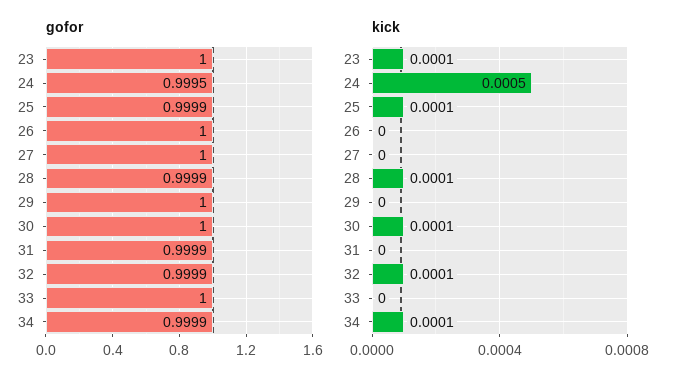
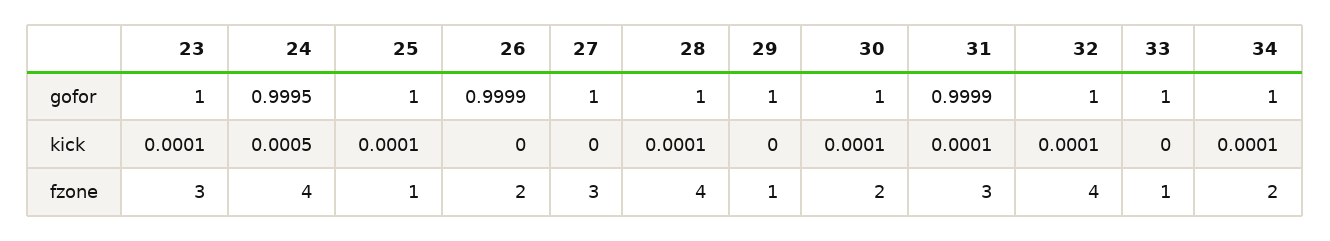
  {
    "gofor": {
      "23": 1,
      "24": 0.9995,
-     "25": 0.9999,
+     "25": 1,
-     "26": 1,
+     "26": 0.9999,
      "27": 1,
-     "28": 0.9999,
+     "28": 1,
      "29": 1,
      "30": 1,
      "31": 0.9999,
-     "32": 0.9999,
+     "32": 1,
      "33": 1,
-     "34": 0.9999
+     "34": 1
    },
    "kick": {
      "23": 0.0001,
      "24": 0.0005,
      "25": 0.0001,
      "26": 0,
      "27": 0,
      "28": 0.0001,
      "29": 0,
      "30": 0.0001,
-     "31": 0,
+     "31": 0.0001,
      "32": 0.0001,
      "33": 0,
      "34": 0.0001
-   }
+   },
+   "fzone": {
+     "23": 3,
+     "24": 4,
+     "25": 1,
+     "26": 2,
+     "27": 3,
+     "28": 4,
+     "29": 1,
+     "30": 2,
+     "31": 3,
+     "32": 4,
+     "33": 1,
+     "34": 2
+   }
  }

